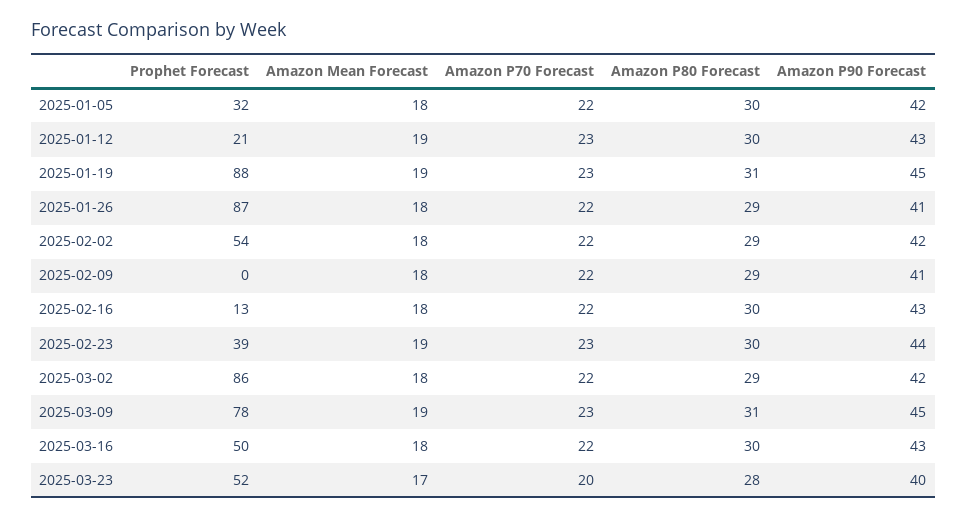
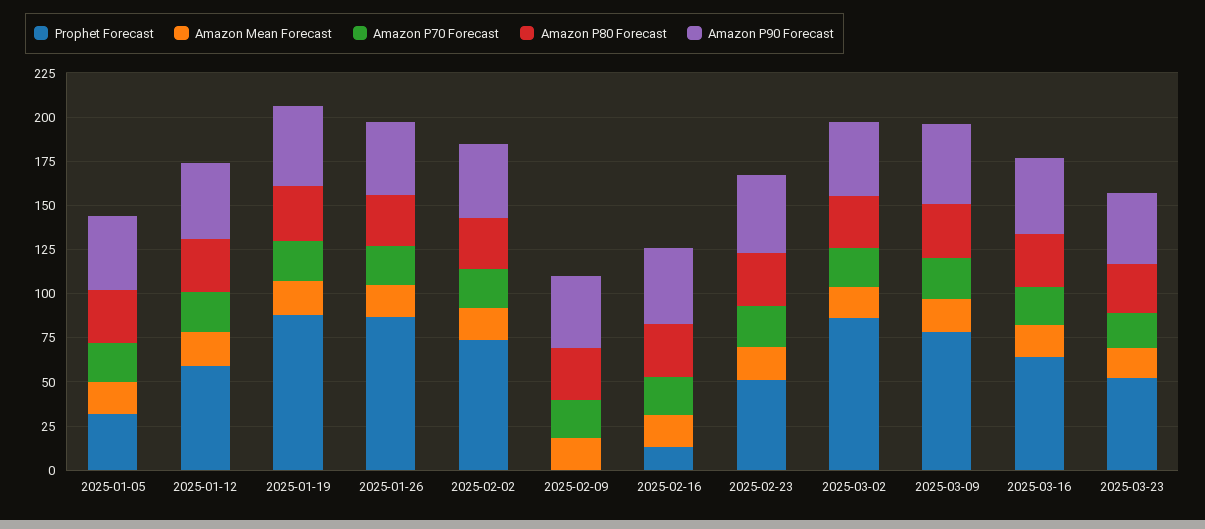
  {
    "Prophet Forecast": {
      "2025-01-05": 32,
-     "2025-01-12": 21,
+     "2025-01-12": 60,
      "2025-01-19": 88,
      "2025-01-26": 87,
-     "2025-02-02": 54,
+     "2025-02-02": 75,
      "2025-02-09": 0,
      "2025-02-16": 13,
-     "2025-02-23": 39,
+     "2025-02-23": 50,
      "2025-03-02": 86,
      "2025-03-09": 78,
-     "2025-03-16": 50,
+     "2025-03-16": 65,
      "2025-03-23": 52
    },
    "Amazon Mean Forecast": {
      "2025-01-05": 18,
      "2025-01-12": 19,
      "2025-01-19": 19,
      "2025-01-26": 18,
      "2025-02-02": 18,
      "2025-02-09": 18,
      "2025-02-16": 18,
      "2025-02-23": 19,
      "2025-03-02": 18,
      "2025-03-09": 19,
      "2025-03-16": 18,
      "2025-03-23": 17
    },
    "Amazon P70 Forecast": {
      "2025-01-05": 22,
      "2025-01-12": 23,
      "2025-01-19": 23,
      "2025-01-26": 22,
      "2025-02-02": 22,
      "2025-02-09": 22,
      "2025-02-16": 22,
      "2025-02-23": 23,
      "2025-03-02": 22,
      "2025-03-09": 23,
      "2025-03-16": 22,
      "2025-03-23": 20
    },
    "Amazon P80 Forecast": {
      "2025-01-05": 30,
      "2025-01-12": 30,
      "2025-01-19": 31,
      "2025-01-26": 29,
      "2025-02-02": 29,
      "2025-02-09": 29,
      "2025-02-16": 30,
      "2025-02-23": 30,
      "2025-03-02": 29,
      "2025-03-09": 31,
      "2025-03-16": 30,
      "2025-03-23": 28
    },
    "Amazon P90 Forecast": {
      "2025-01-05": 42,
      "2025-01-12": 43,
      "2025-01-19": 45,
      "2025-01-26": 41,
      "2025-02-02": 42,
      "2025-02-09": 41,
      "2025-02-16": 43,
      "2025-02-23": 44,
      "2025-03-02": 42,
      "2025-03-09": 45,
      "2025-03-16": 43,
      "2025-03-23": 40
    }
  }

